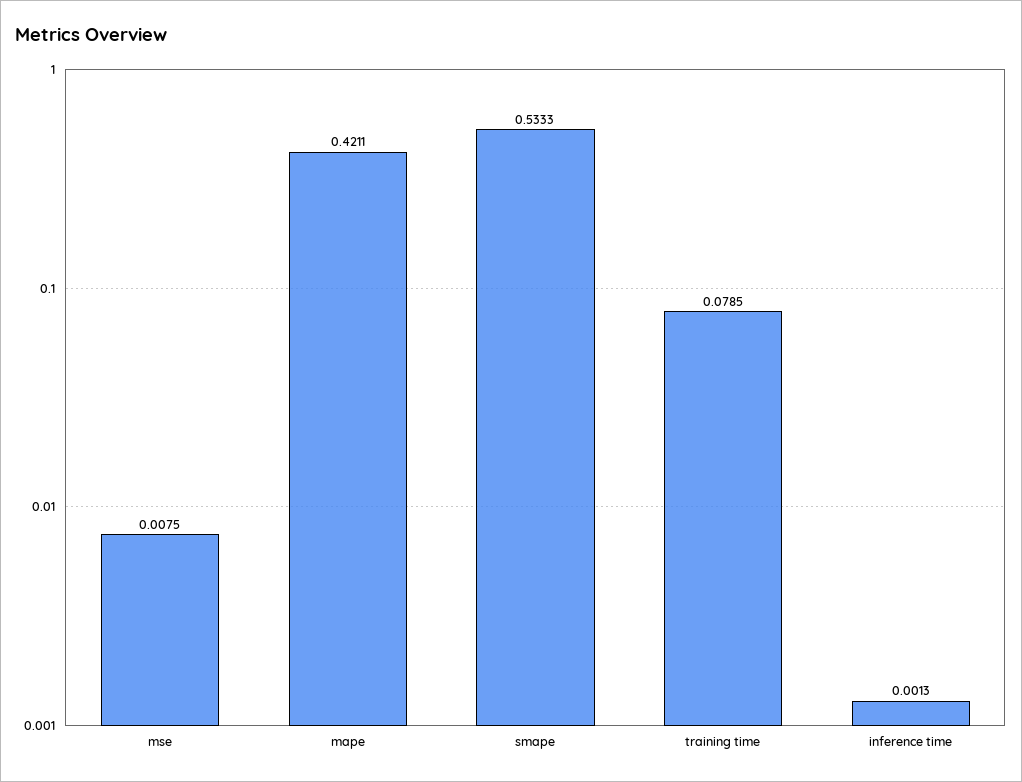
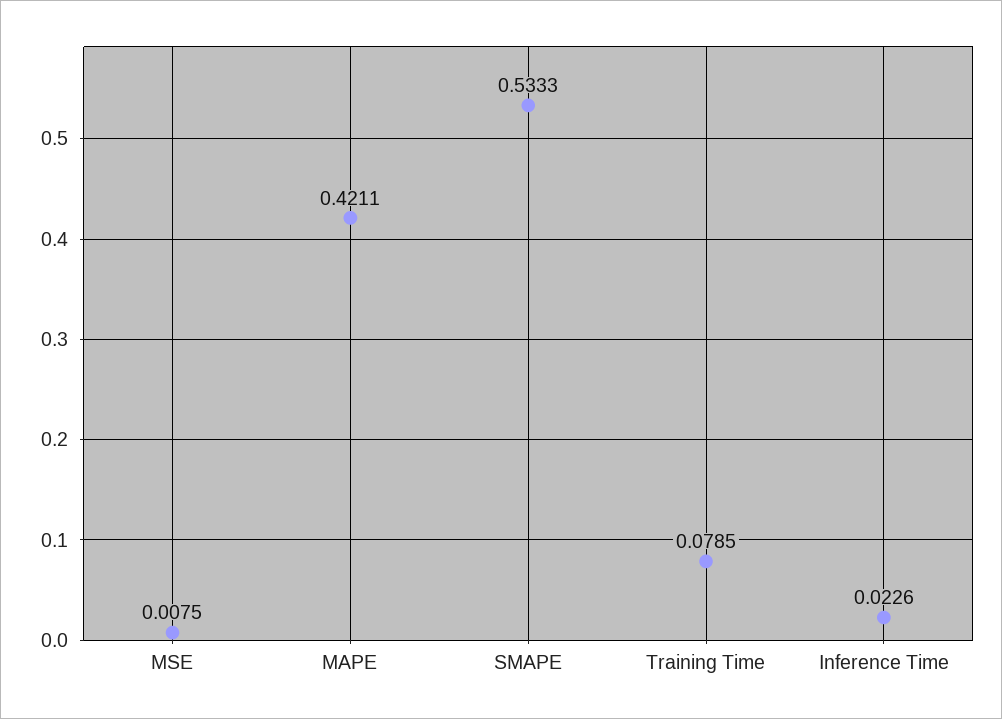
  {
    "mse": 0.0075,
    "mape": 0.4211,
    "smape": 0.5333,
    "training time": 0.0785,
-   "inference time": 0.0013
+   "inference time": 0.0226
  }

